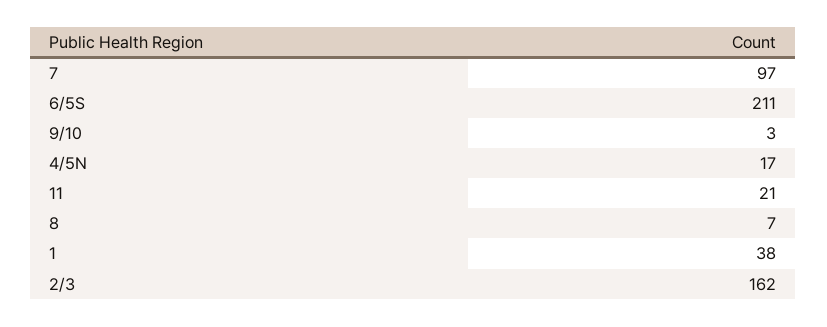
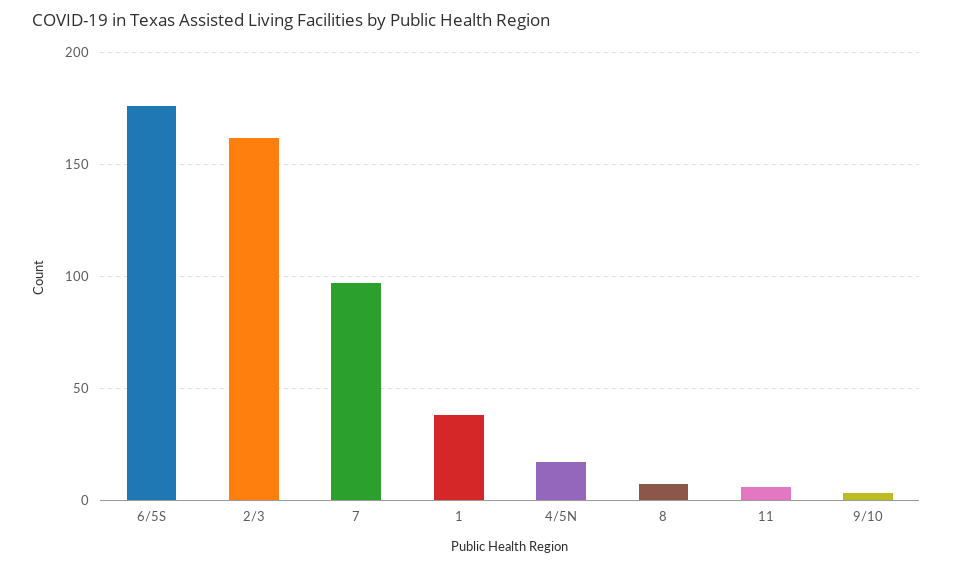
  {
    "7": 97,
-   "6/5S": 211,
+   "6/5S": 175,
    "9/10": 3,
    "4/5N": 17,
-   "11": 21,
+   "11": 5,
    "8": 7,
    "1": 38,
    "2/3": 162
  }

